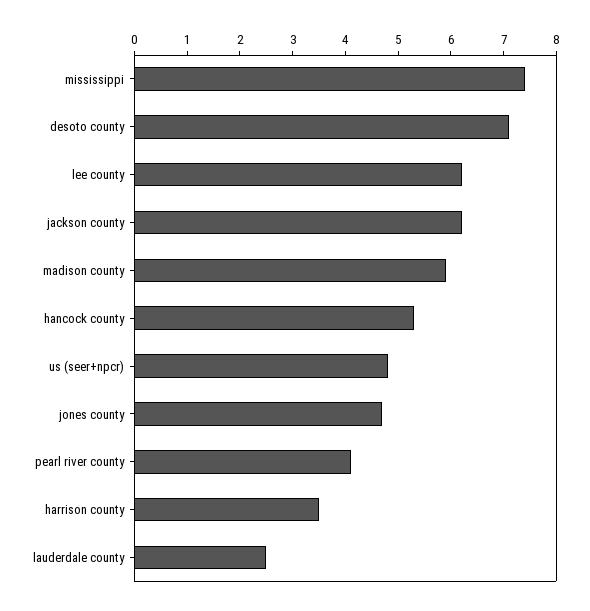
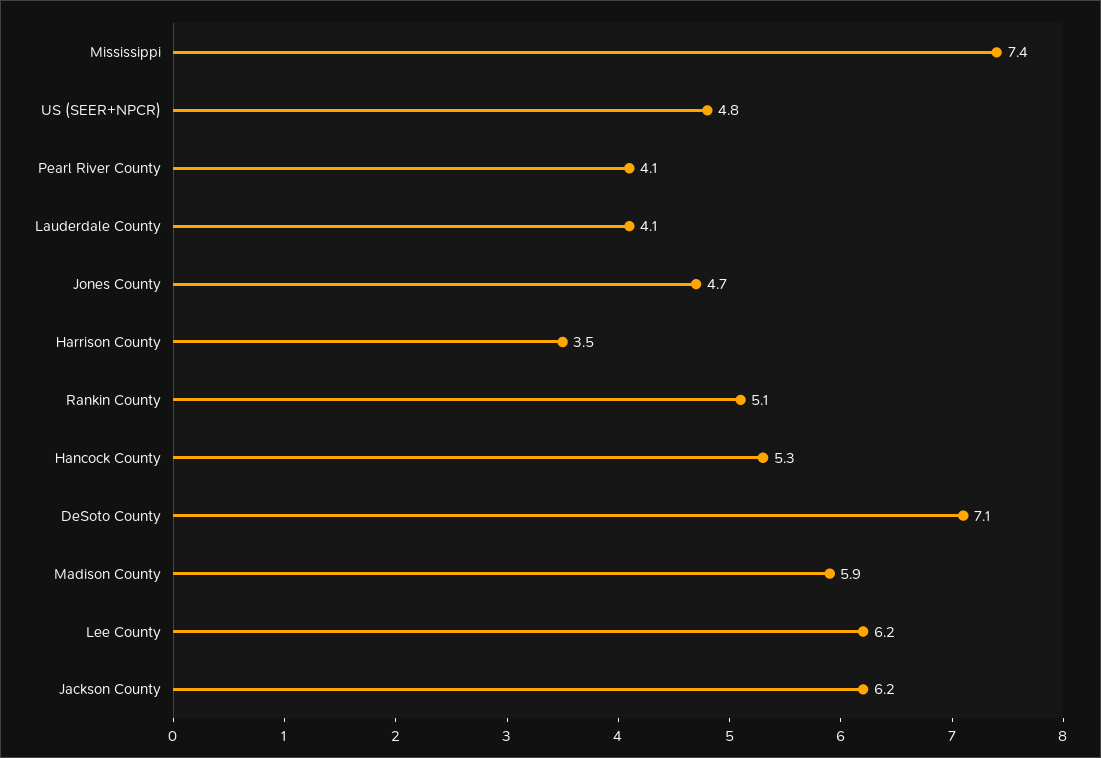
  {
    "mississippi": 7.4,
    "desoto county": 7.1,
    "lee county": 6.2,
    "jackson county": 6.2,
    "madison county": 5.9,
    "hancock county": 5.3,
    "us (seer+npcr)": 4.8,
    "jones county": 4.7,
    "pearl river county": 4.1,
    "harrison county": 3.5,
-   "lauderdale county": 2.5
+   "lauderdale county": 4.1,
+   "Rankin County": 5.1
  }

